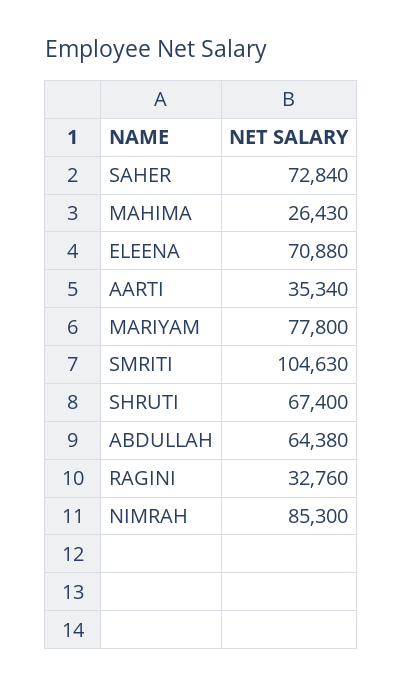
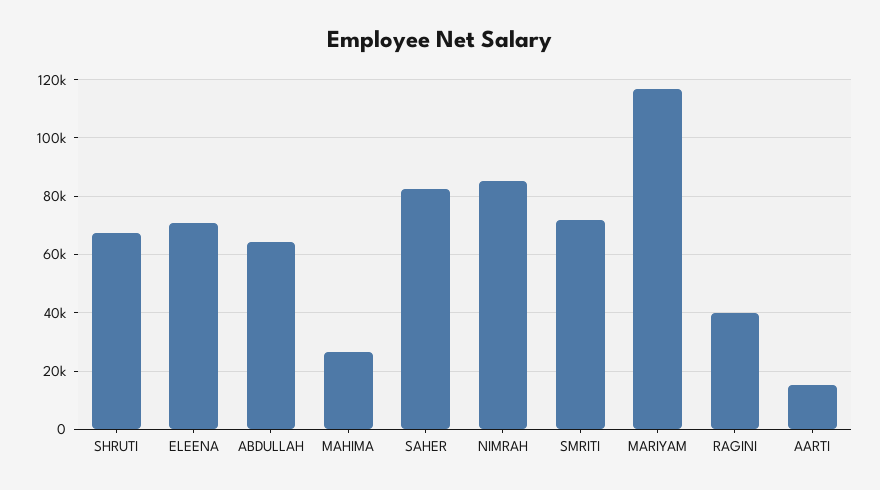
  {
-   "SAHER": 72840,
+   "SAHER": 82500,
    "MAHIMA": 26430,
    "ELEENA": 70880,
-   "AARTI": 35340,
+   "AARTI": 15000,
-   "MARIYAM": 77800,
+   "MARIYAM": 117500,
-   "SMRITI": 104630,
+   "SMRITI": 72500,
    "SHRUTI": 67400,
    "ABDULLAH": 64380,
-   "RAGINI": 32760,
+   "RAGINI": 40000,
    "NIMRAH": 85300
  }

